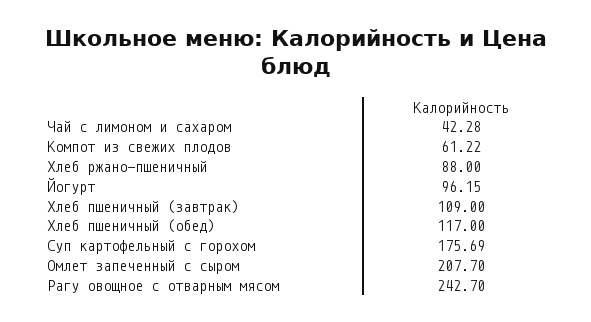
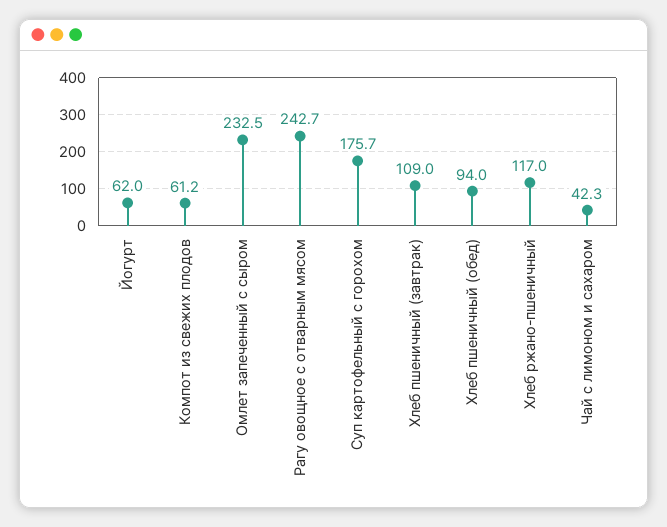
  {
    "Чай с лимоном и сахаром": 42.28,
    "Компот из свежих плодов": 61.22,
-   "Хлеб ржано-пшеничный": 88,
+   "Хлеб ржано-пшеничный": 117,
-   "Йогурт": 96.15,
+   "Йогурт": 62,
    "Хлеб пшеничный (завтрак)": 109,
-   "Хлеб пшеничный (обед)": 117,
+   "Хлеб пшеничный (обед)": 94,
    "Суп картофельный с горохом": 175.69,
-   "Омлет запеченный с сыром": 207.7,
+   "Омлет запеченный с сыром": 232.5,
    "Рагу овощное с отварным мясом": 242.7
  }

